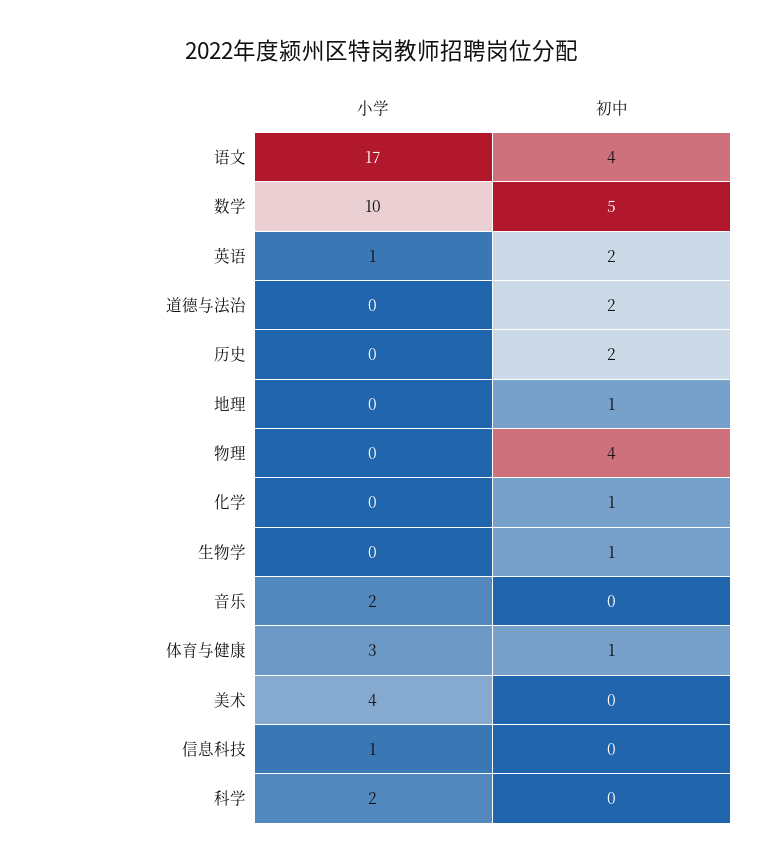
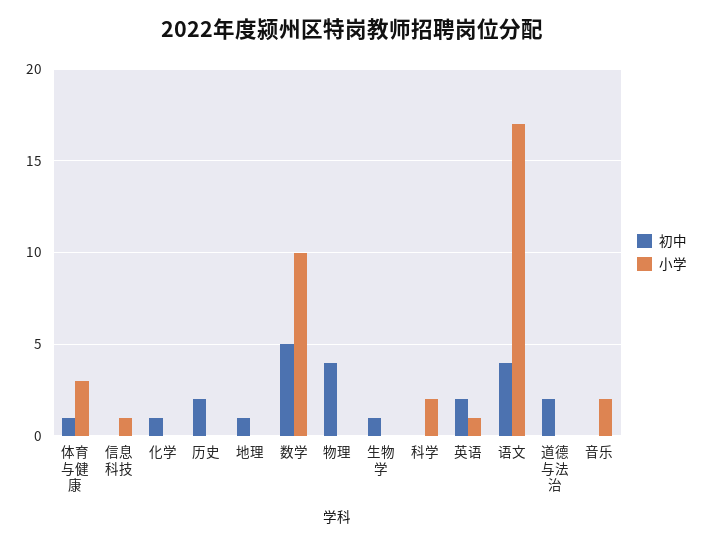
  {
    "小学": {
      "语文": 17,
      "数学": 10,
      "英语": 1,
      "道德与法治": 0,
      "历史": 0,
      "地理": 0,
      "物理": 0,
      "化学": 0,
      "生物学": 0,
      "音乐": 2,
      "体育与健康": 3,
-     "美术": 4,
      "信息科技": 1,
      "科学": 2
    },
    "初中": {
      "语文": 4,
      "数学": 5,
      "英语": 2,
      "道德与法治": 2,
      "历史": 2,
      "地理": 1,
      "物理": 4,
      "化学": 1,
      "生物学": 1,
      "音乐": 0,
      "体育与健康": 1,
-     "美术": 0,
      "信息科技": 0,
      "科学": 0
    }
  }

